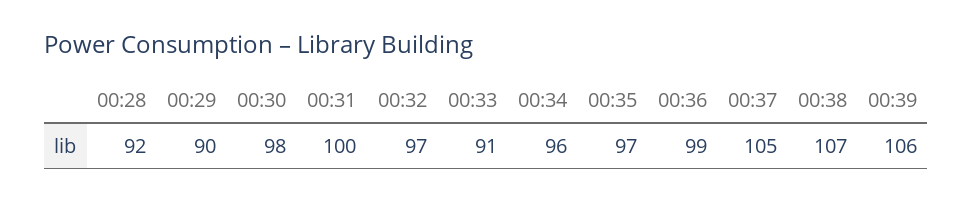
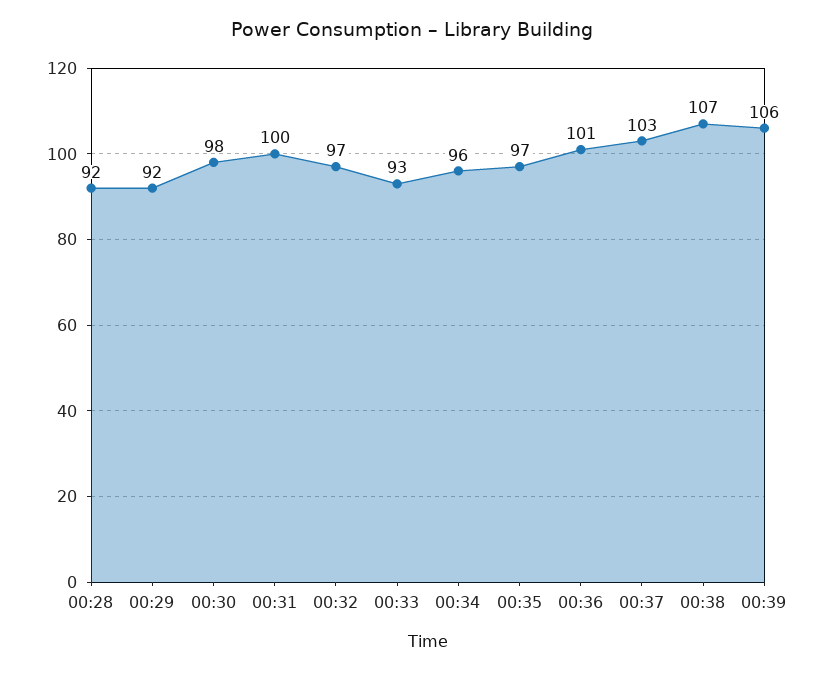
  {
    "00:28": 92,
-   "00:29": 90,
+   "00:29": 92,
    "00:30": 98,
    "00:31": 100,
    "00:32": 97,
-   "00:33": 91,
+   "00:33": 93,
    "00:34": 96,
    "00:35": 97,
-   "00:36": 99,
+   "00:36": 101,
-   "00:37": 105,
+   "00:37": 103,
    "00:38": 107,
    "00:39": 106
  }

